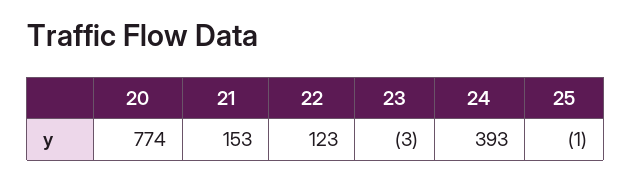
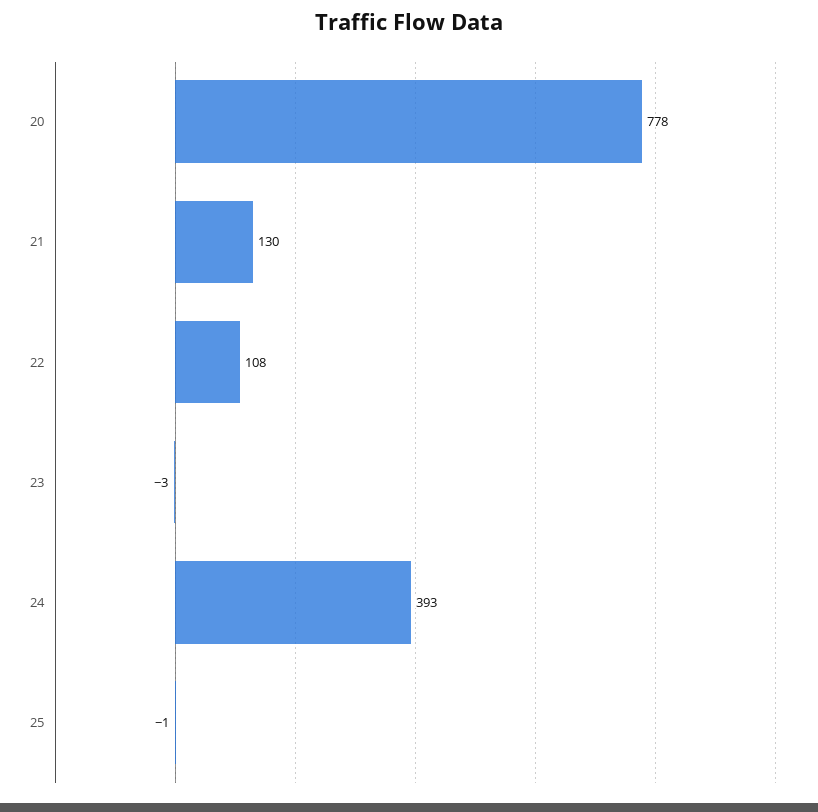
  {
-   "20": 774,
+   "20": 778,
-   "21": 153,
+   "21": 130,
-   "22": 123,
+   "22": 108,
    "23": -3,
    "24": 393,
    "25": -1
  }

